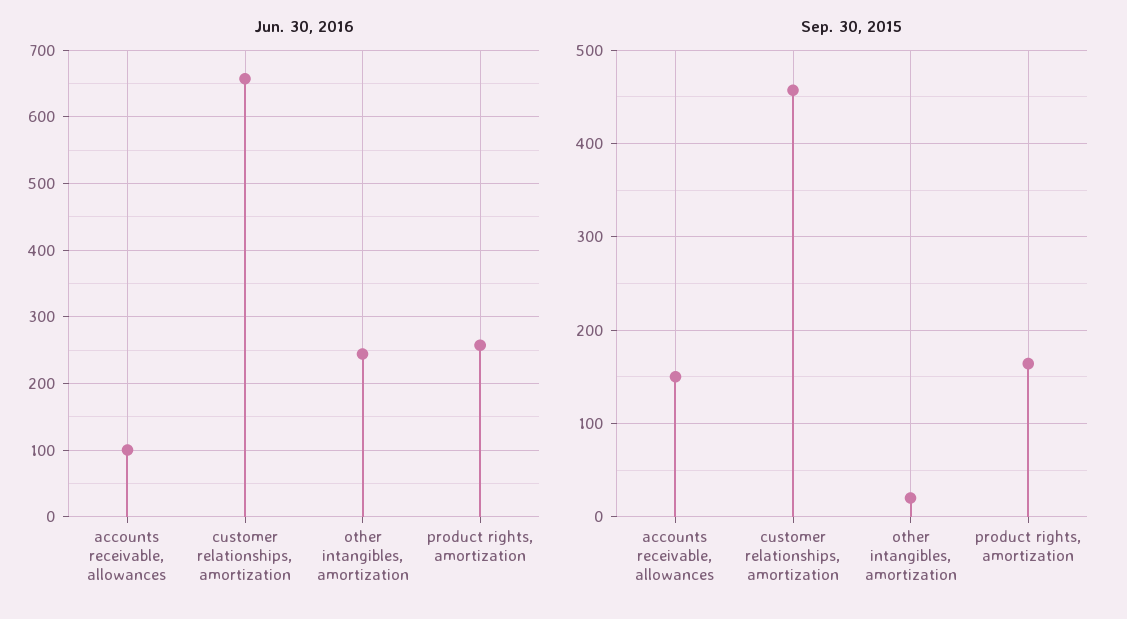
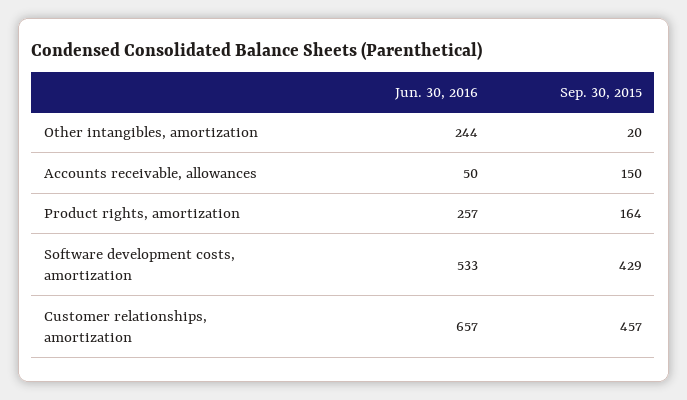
  {
    "Jun. 30, 2016": {
-     "accounts receivable, allowances": 100,
+     "accounts receivable, allowances": 50,
      "customer relationships, amortization": 657,
      "other intangibles, amortization": 244,
-     "product rights, amortization": 257
+     "product rights, amortization": 257,
+     "Software development costs, amortization": 533
    },
    "Sep. 30, 2015": {
      "accounts receivable, allowances": 150,
      "customer relationships, amortization": 457,
      "other intangibles, amortization": 20,
-     "product rights, amortization": 164
+     "product rights, amortization": 164,
+     "Software development costs, amortization": 429
    }
  }

